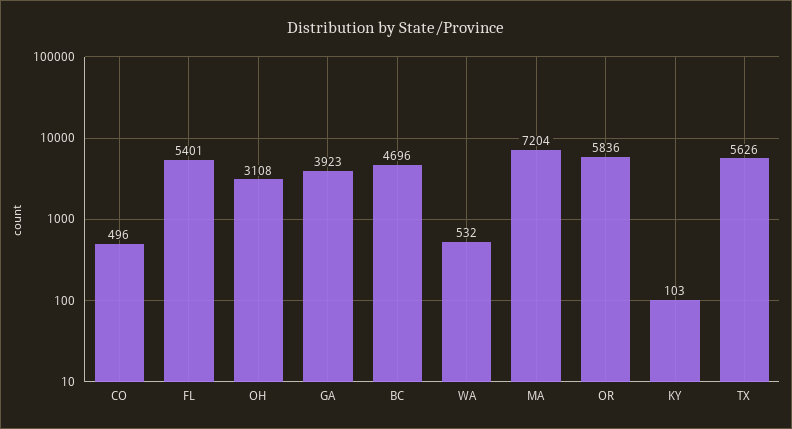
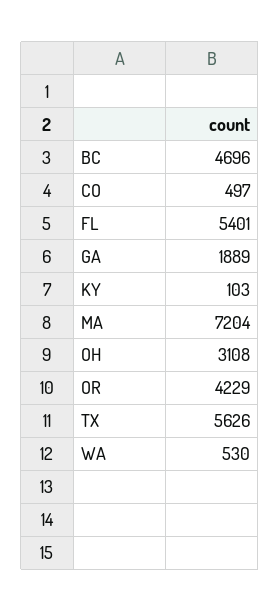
  {
-   "CO": 496,
+   "CO": 497,
    "FL": 5401,
    "OH": 3108,
-   "GA": 3923,
+   "GA": 1889,
    "BC": 4696,
-   "WA": 532,
+   "WA": 530,
    "MA": 7204,
-   "OR": 5836,
+   "OR": 4229,
    "KY": 103,
    "TX": 5626
  }

